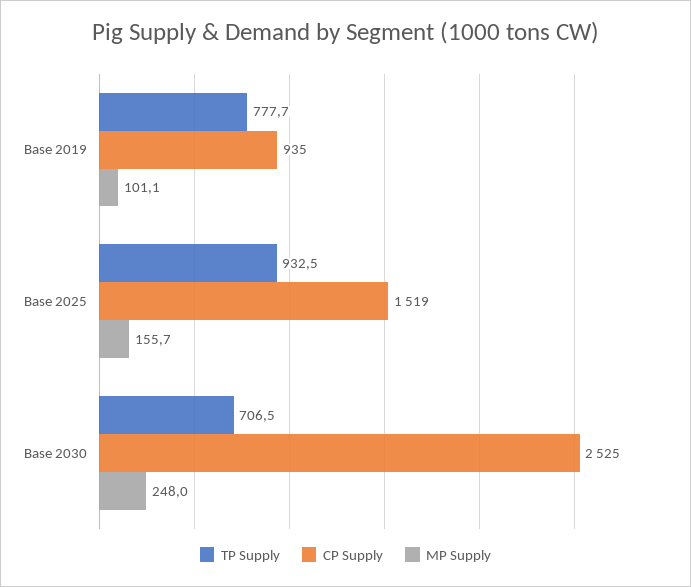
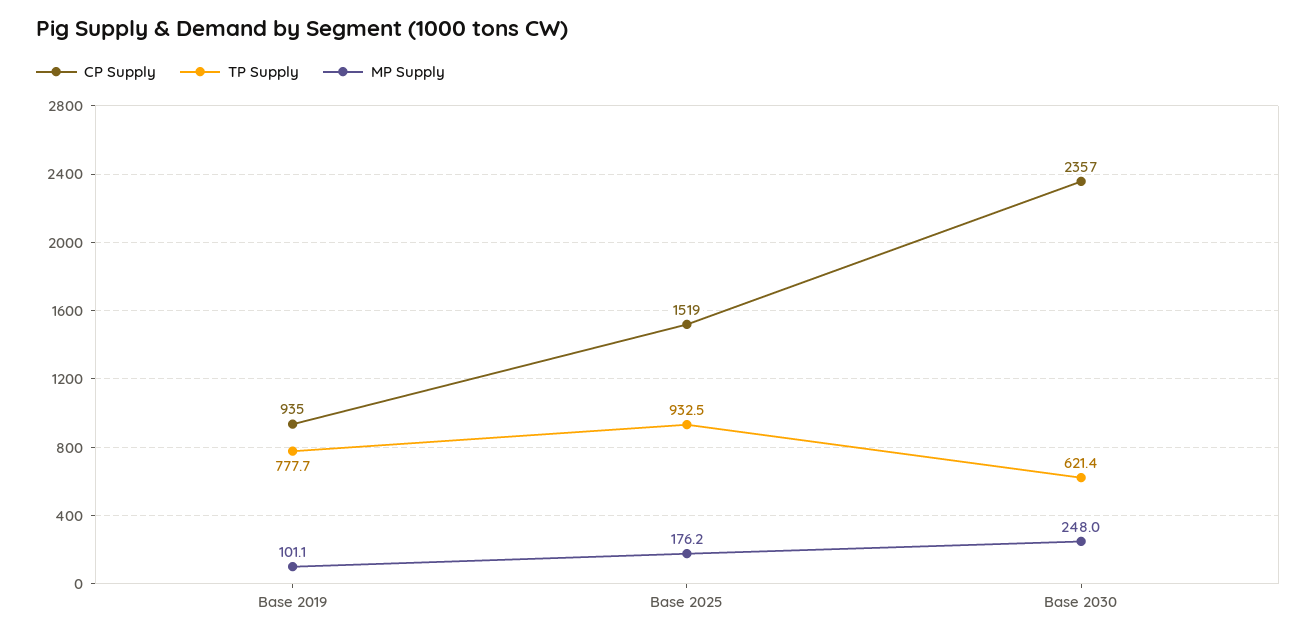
  {
    "TP Supply": {
      "Base 2019": 777.7,
      "Base 2025": 932.5,
-     "Base 2030": 706.5
+     "Base 2030": 621.4
    },
    "CP Supply": {
      "Base 2019": 935,
      "Base 2025": 1519,
-     "Base 2030": 2525
+     "Base 2030": 2357
    },
    "MP Supply": {
      "Base 2019": 101.1,
-     "Base 2025": 155.7,
+     "Base 2025": 176.2,
      "Base 2030": 248
    }
  }

